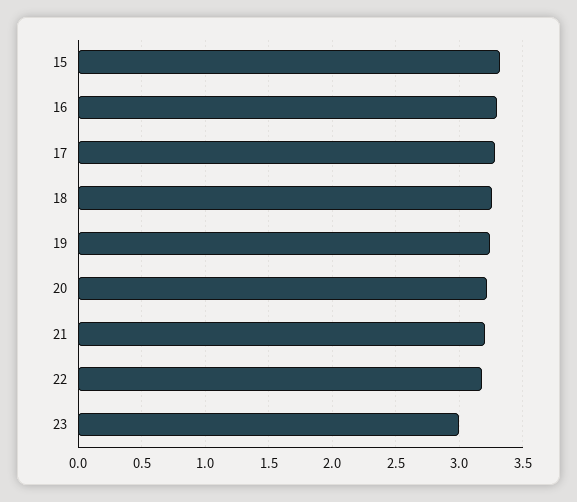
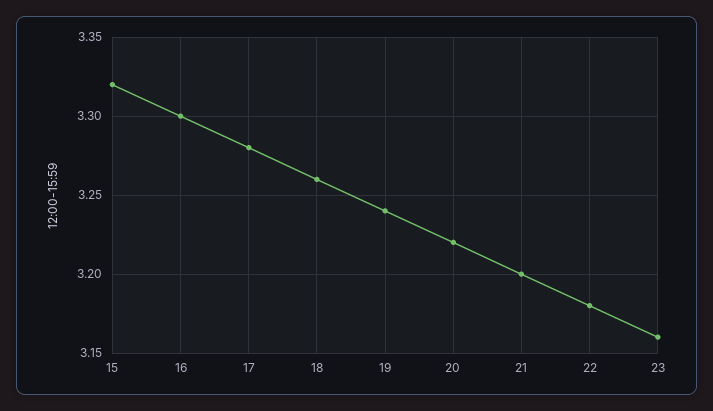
  {
    "15": 3.32,
    "16": 3.3,
    "17": 3.28,
    "18": 3.26,
    "19": 3.24,
    "20": 3.22,
    "21": 3.2,
    "22": 3.18,
-   "23": 3
+   "23": 3.16
  }

